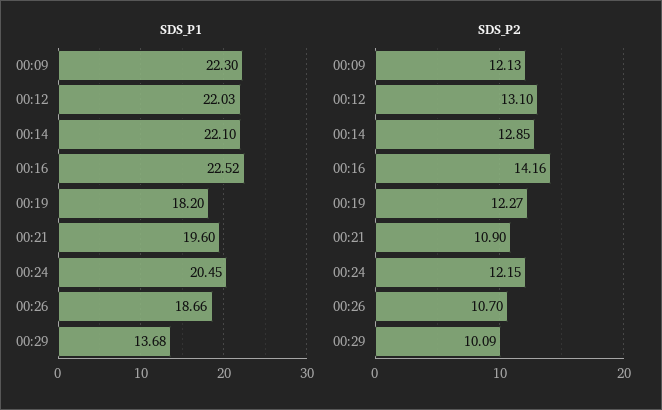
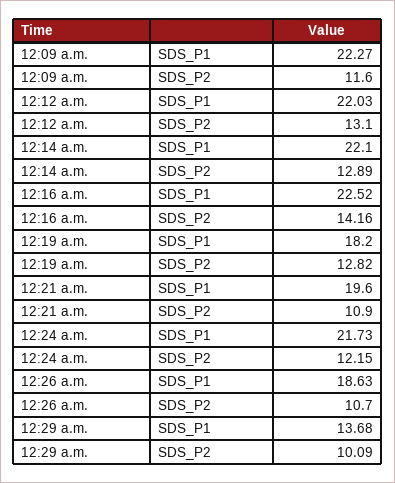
  {
    "SDS_P1": {
-     "00:09": 22.3,
+     "00:09": 22.27,
      "00:12": 22.03,
      "00:14": 22.1,
      "00:16": 22.52,
      "00:19": 18.2,
      "00:21": 19.6,
-     "00:24": 20.45,
+     "00:24": 21.73,
-     "00:26": 18.66,
+     "00:26": 18.63,
      "00:29": 13.68
    },
    "SDS_P2": {
-     "00:09": 12.13,
+     "00:09": 11.6,
      "00:12": 13.1,
-     "00:14": 12.85,
+     "00:14": 12.89,
      "00:16": 14.16,
-     "00:19": 12.27,
+     "00:19": 12.82,
      "00:21": 10.9,
      "00:24": 12.15,
      "00:26": 10.7,
      "00:29": 10.09
    }
  }

